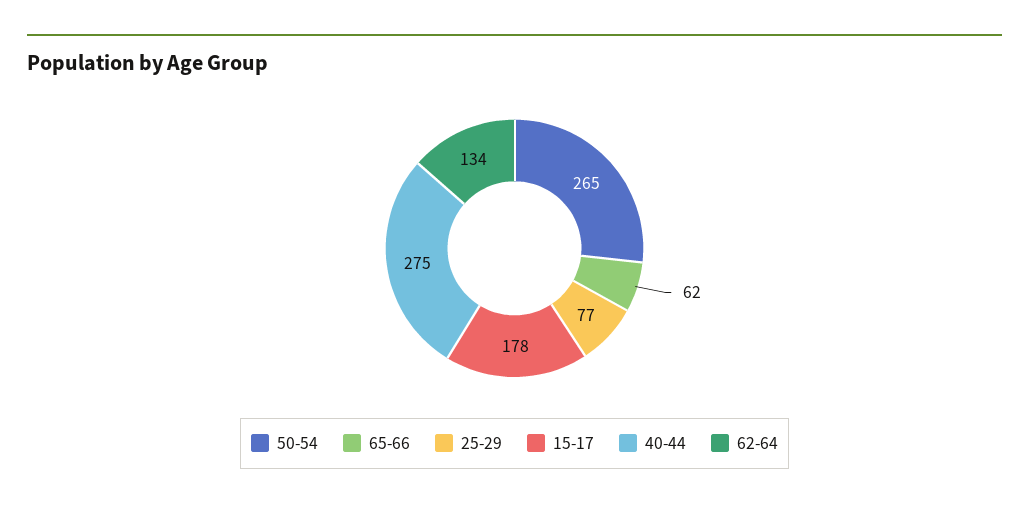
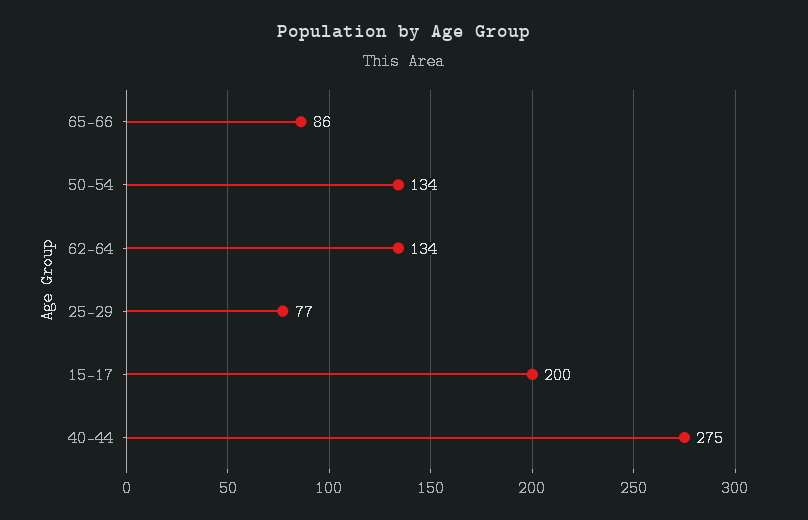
  {
-   "50-54": 265,
+   "50-54": 134,
-   "65-66": 62,
+   "65-66": 86,
    "25-29": 77,
-   "15-17": 178,
+   "15-17": 200,
    "40-44": 275,
    "62-64": 134
  }

